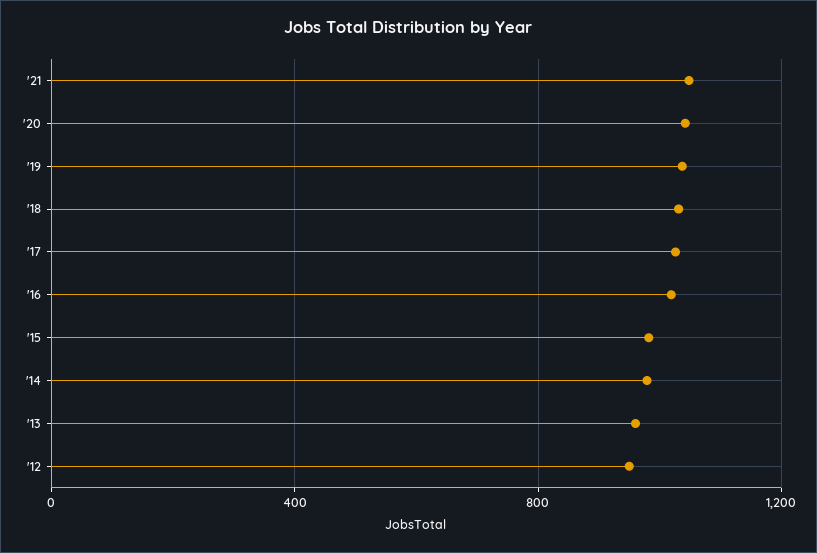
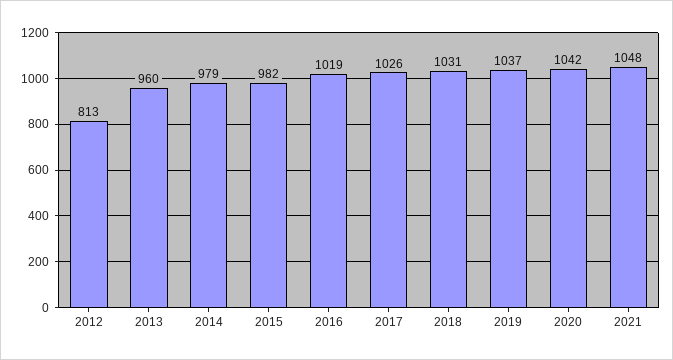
  {
    "'21": 1048,
    "'20": 1042,
    "'19": 1037,
    "'18": 1031,
    "'17": 1026,
    "'16": 1019,
    "'15": 982,
    "'14": 979,
    "'13": 960,
-   "'12": 950
+   "'12": 813
  }

